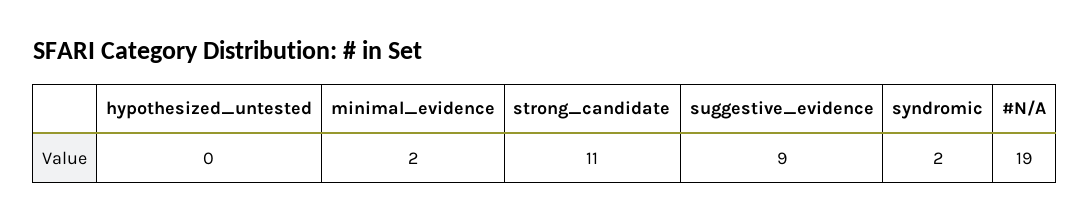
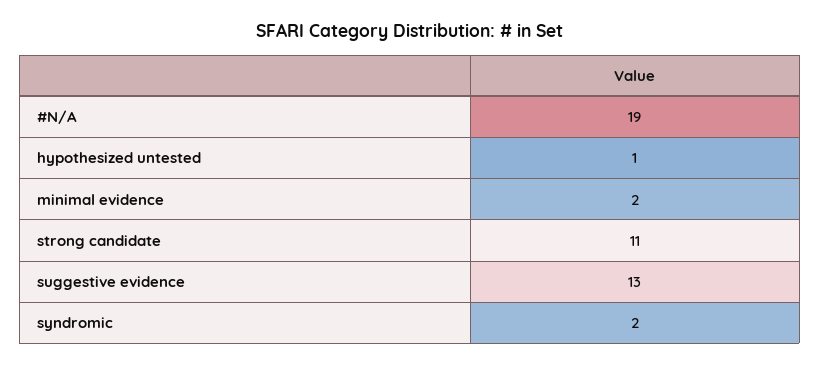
  {
-   "hypothesized_untested": 0,
+   "hypothesized_untested": 1,
    "minimal_evidence": 2,
    "strong_candidate": 11,
-   "suggestive_evidence": 9,
+   "suggestive_evidence": 13,
    "syndromic": 2,
    "#N/A": 19
  }

